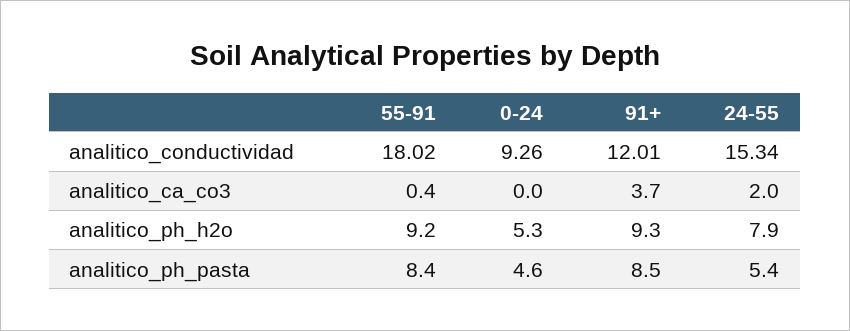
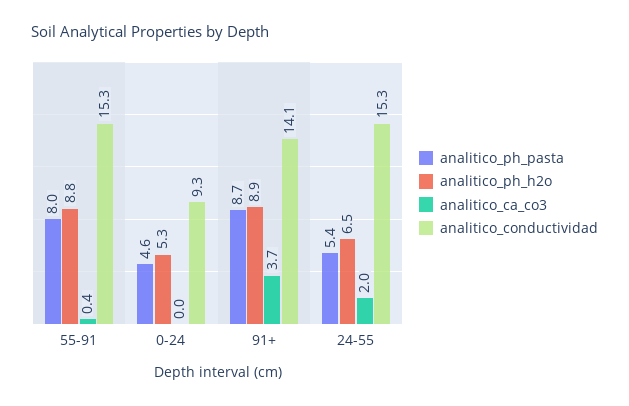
  {
    "analitico_conductividad": {
-     "55-91": 18.02,
+     "55-91": 15.3,
      "0-24": 9.26,
-     "91+": 12.01,
+     "91+": 14.1,
      "24-55": 15.34
    },
    "analitico_ca_co3": {
      "55-91": 0.4,
      "0-24": 0,
      "91+": 3.7,
      "24-55": 2
    },
    "analitico_ph_h2o": {
-     "55-91": 9.2,
+     "55-91": 8.8,
      "0-24": 5.3,
-     "91+": 9.3,
+     "91+": 8.9,
-     "24-55": 7.9
+     "24-55": 6.5
    },
    "analitico_ph_pasta": {
-     "55-91": 8.4,
+     "55-91": 8,
      "0-24": 4.6,
-     "91+": 8.5,
+     "91+": 8.7,
      "24-55": 5.4
    }
  }

